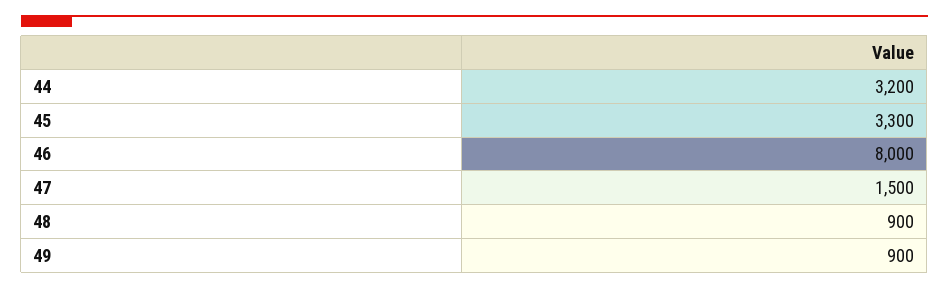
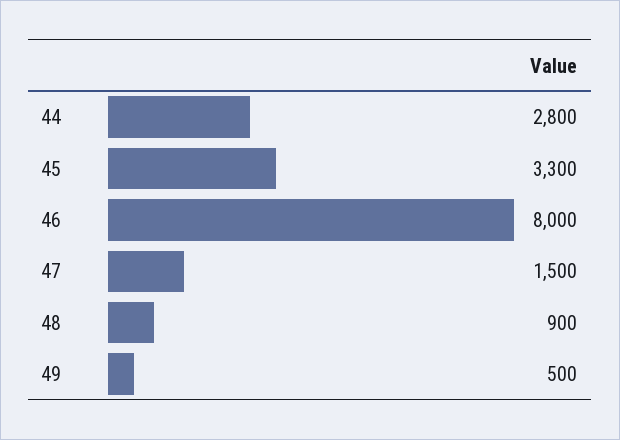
  {
-   "44": 3200,
+   "44": 2800,
    "45": 3300,
    "46": 8000,
    "47": 1500,
    "48": 900,
-   "49": 900
+   "49": 500
  }

